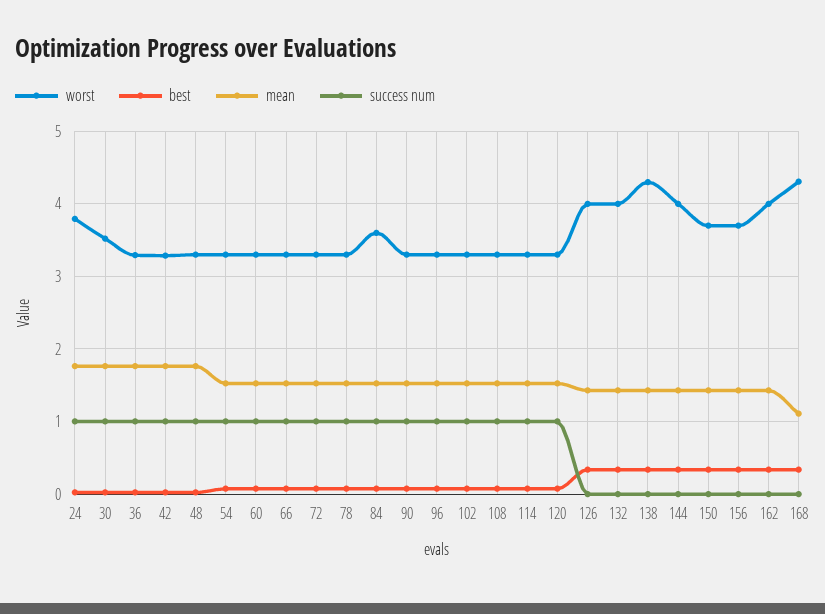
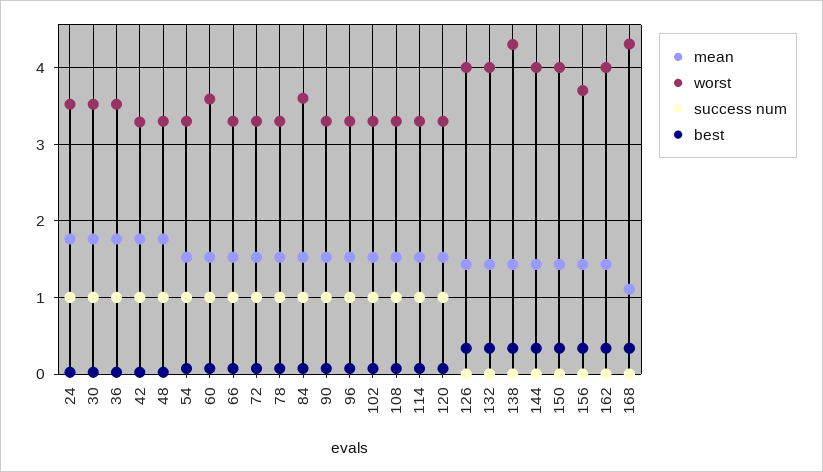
  {
    "worst": {
-     "24": 3.8,
+     "24": 3.5,
      "30": 3.5,
-     "36": 3.3,
+     "36": 3.5,
      "42": 3.3,
      "48": 3.3,
      "54": 3.3,
-     "60": 3.3,
+     "60": 3.6,
      "66": 3.3,
      "72": 3.3,
      "78": 3.3,
      "84": 3.6,
      "90": 3.3,
      "96": 3.3,
      "102": 3.3,
      "108": 3.3,
      "114": 3.3,
      "120": 3.3,
      "126": 4,
      "132": 4,
      "138": 4.3,
      "144": 4,
-     "150": 3.7,
+     "150": 4,
      "156": 3.7,
      "162": 4,
      "168": 4.3
    },
    "best": {
      "24": 0,
      "30": 0,
      "36": 0,
      "42": 0,
      "48": 0,
      "54": 0.1,
      "60": 0.1,
      "66": 0.1,
      "72": 0.1,
      "78": 0.1,
      "84": 0.1,
      "90": 0.1,
      "96": 0.1,
      "102": 0.1,
      "108": 0.1,
      "114": 0.1,
      "120": 0.1,
      "126": 0.3,
      "132": 0.3,
      "138": 0.3,
      "144": 0.3,
      "150": 0.3,
      "156": 0.3,
      "162": 0.3,
      "168": 0.3
    },
    "mean": {
      "24": 1.8,
      "30": 1.8,
      "36": 1.8,
      "42": 1.8,
      "48": 1.8,
      "54": 1.5,
      "60": 1.5,
      "66": 1.5,
      "72": 1.5,
      "78": 1.5,
      "84": 1.5,
      "90": 1.5,
      "96": 1.5,
      "102": 1.5,
      "108": 1.5,
      "114": 1.5,
      "120": 1.5,
      "126": 1.4,
      "132": 1.4,
      "138": 1.4,
      "144": 1.4,
      "150": 1.4,
      "156": 1.4,
      "162": 1.4,
      "168": 1.1
    },
    "success num": {
      "24": 1,
      "30": 1,
      "36": 1,
      "42": 1,
      "48": 1,
      "54": 1,
      "60": 1,
      "66": 1,
      "72": 1,
      "78": 1,
      "84": 1,
      "90": 1,
      "96": 1,
      "102": 1,
      "108": 1,
      "114": 1,
      "120": 1,
      "126": 0,
      "132": 0,
      "138": 0,
      "144": 0,
      "150": 0,
      "156": 0,
      "162": 0,
      "168": 0
    }
  }

